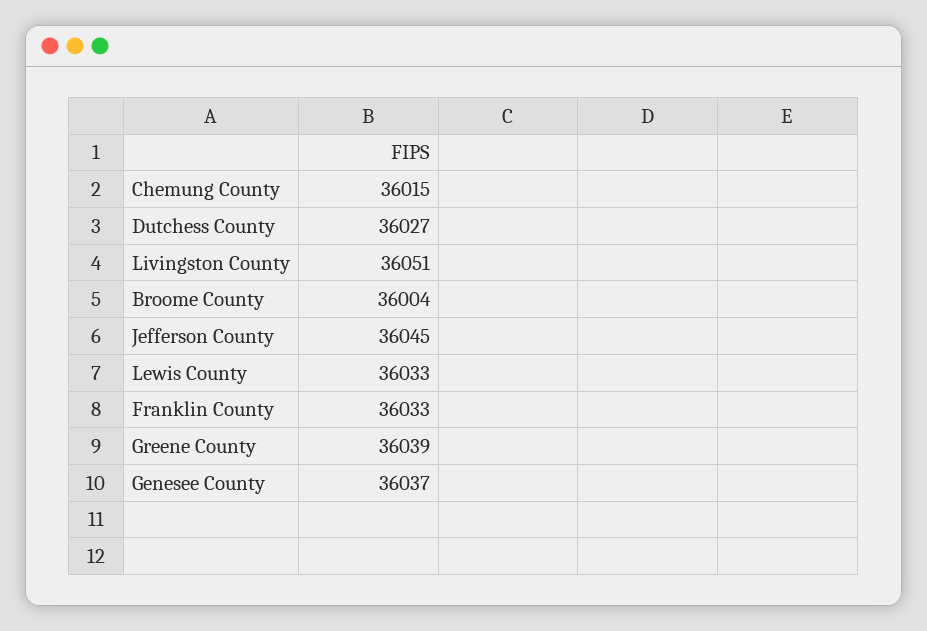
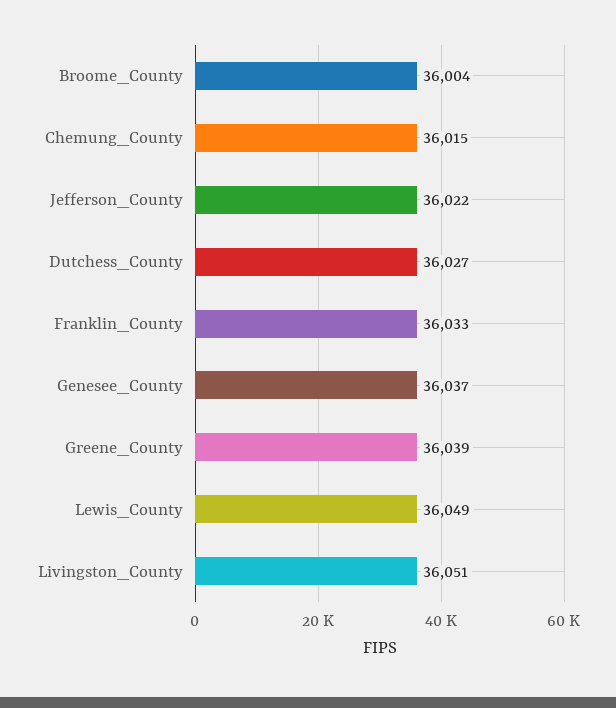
  {
    "Chemung County": 36015,
    "Dutchess County": 36027,
    "Livingston County": 36051,
    "Broome County": 36004,
-   "Jefferson County": 36045,
+   "Jefferson County": 36022,
-   "Lewis County": 36033,
+   "Lewis County": 36049,
    "Franklin County": 36033,
    "Greene County": 36039,
    "Genesee County": 36037
  }

